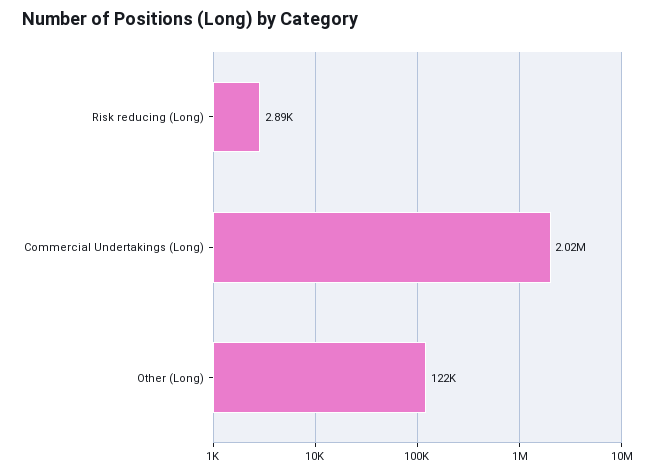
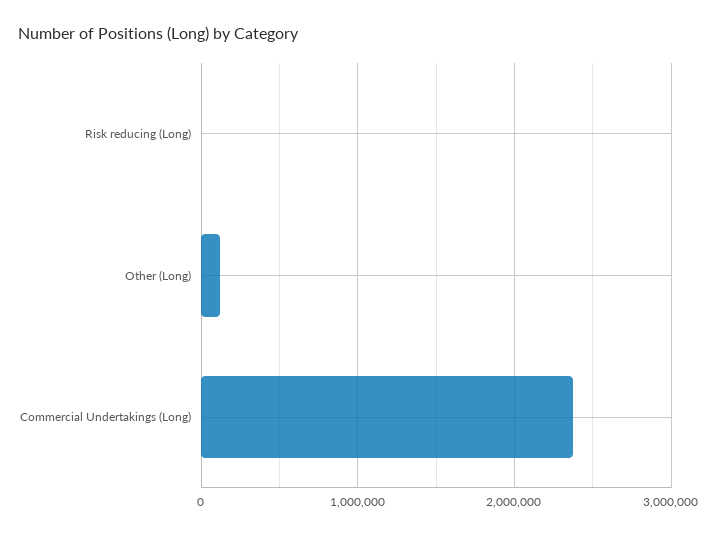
  {
    "Risk reducing (Long)": 2890,
-   "Commercial Undertakings (Long)": 2020000,
+   "Commercial Undertakings (Long)": 2400000,
    "Other (Long)": 122000
  }

